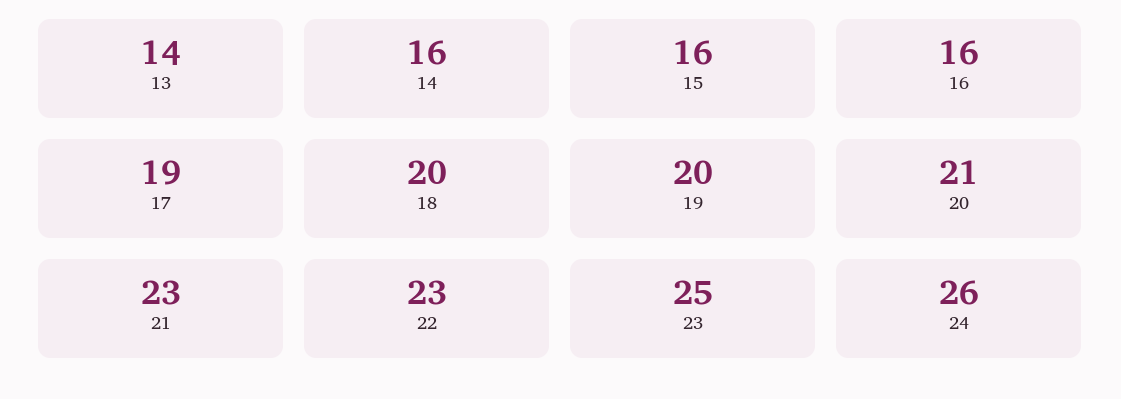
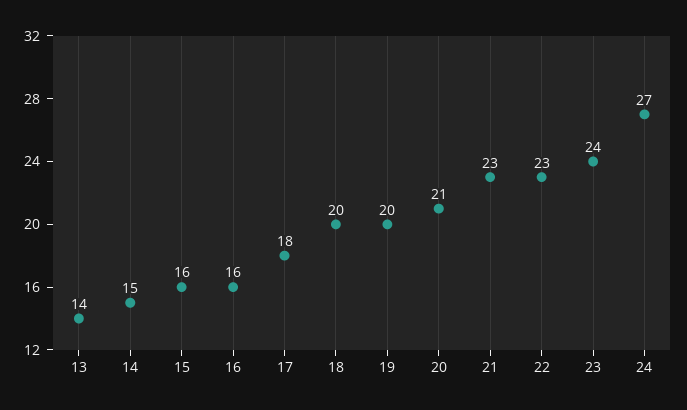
  {
    "13": 14,
-   "14": 16,
+   "14": 15,
    "15": 16,
    "16": 16,
-   "17": 19,
+   "17": 18,
    "18": 20,
    "19": 20,
    "20": 21,
    "21": 23,
    "22": 23,
-   "23": 25,
+   "23": 24,
-   "24": 26
+   "24": 27
  }

